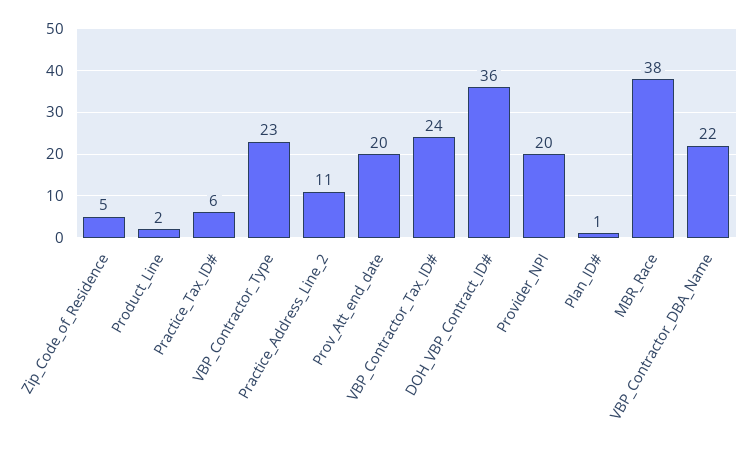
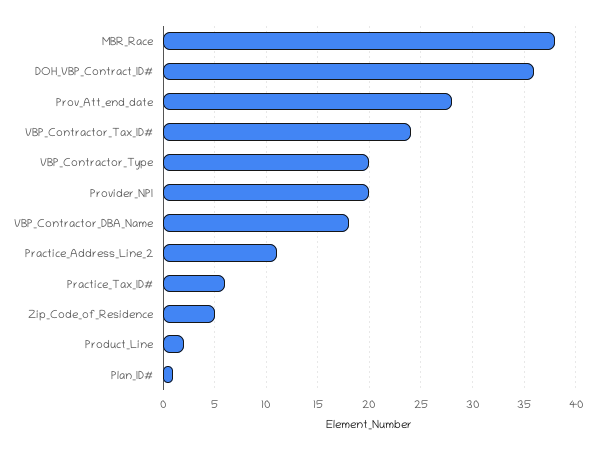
  {
    "Zip_Code_of_Residence": 5,
    "Product_Line": 2,
    "Practice_Tax_ID#": 6,
-   "VBP_Contractor_Type": 23,
+   "VBP_Contractor_Type": 20,
    "Practice_Address_Line_2": 11,
-   "Prov_Att_end_date": 20,
+   "Prov_Att_end_date": 28,
    "VBP_Contractor_Tax_ID#": 24,
    "DOH_VBP_Contract_ID#": 36,
    "Provider_NPI": 20,
    "Plan_ID#": 1,
    "MBR_Race": 38,
-   "VBP_Contractor_DBA_Name": 22
+   "VBP_Contractor_DBA_Name": 18
  }

